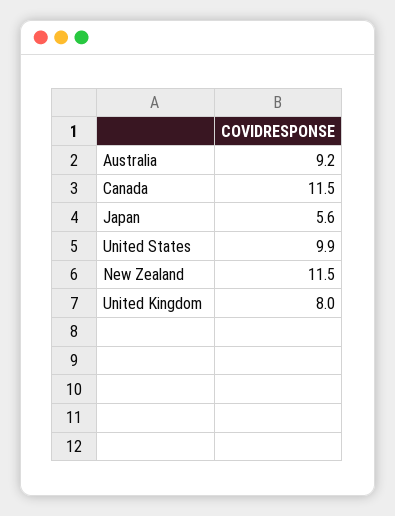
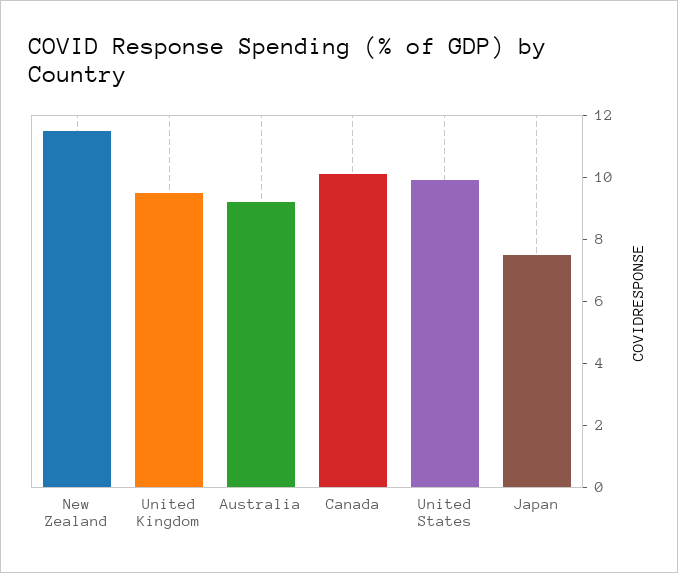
  {
    "Australia": 9.2,
-   "Canada": 11.5,
+   "Canada": 10,
-   "Japan": 5.6,
+   "Japan": 7.5,
    "United States": 9.9,
    "New Zealand": 11.5,
-   "United Kingdom": 8
+   "United Kingdom": 9.5
  }

